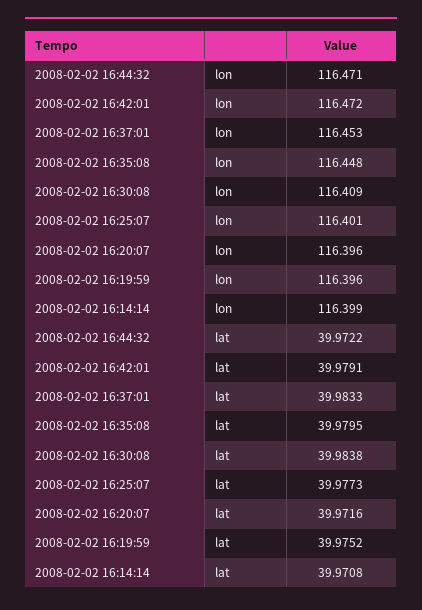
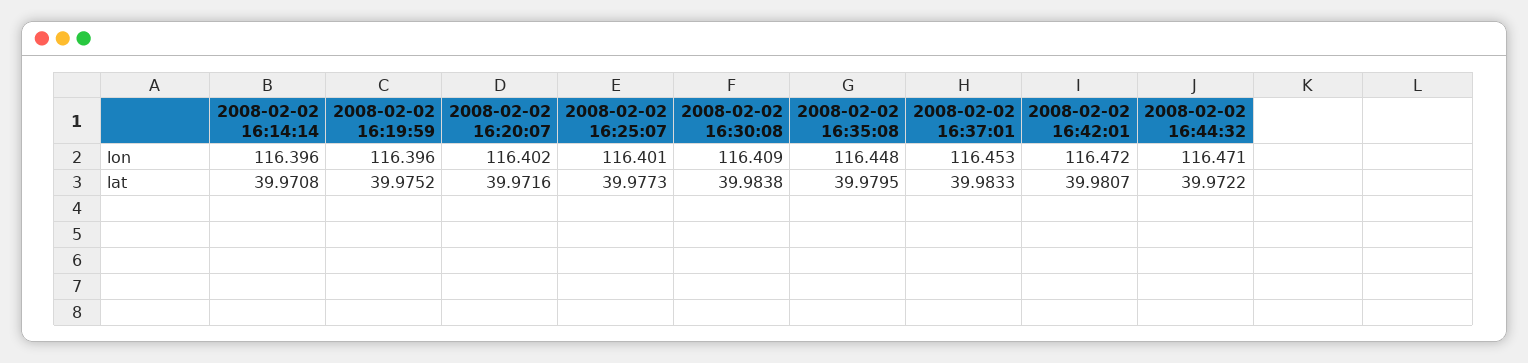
  {
    "2008-02-02 16:44:32": {
      "lon": 116.471,
      "lat": 39.9722
    },
    "2008-02-02 16:42:01": {
      "lon": 116.472,
-     "lat": 39.9791
+     "lat": 39.9807
    },
    "2008-02-02 16:37:01": {
      "lon": 116.453,
      "lat": 39.9833
    },
    "2008-02-02 16:35:08": {
      "lon": 116.448,
      "lat": 39.9795
    },
    "2008-02-02 16:30:08": {
      "lon": 116.409,
      "lat": 39.9838
    },
    "2008-02-02 16:25:07": {
      "lon": 116.401,
      "lat": 39.9773
    },
    "2008-02-02 16:20:07": {
-     "lon": 116.396,
+     "lon": 116.402,
      "lat": 39.9716
    },
    "2008-02-02 16:19:59": {
      "lon": 116.396,
      "lat": 39.9752
    },
    "2008-02-02 16:14:14": {
-     "lon": 116.399,
+     "lon": 116.396,
      "lat": 39.9708
    }
  }

